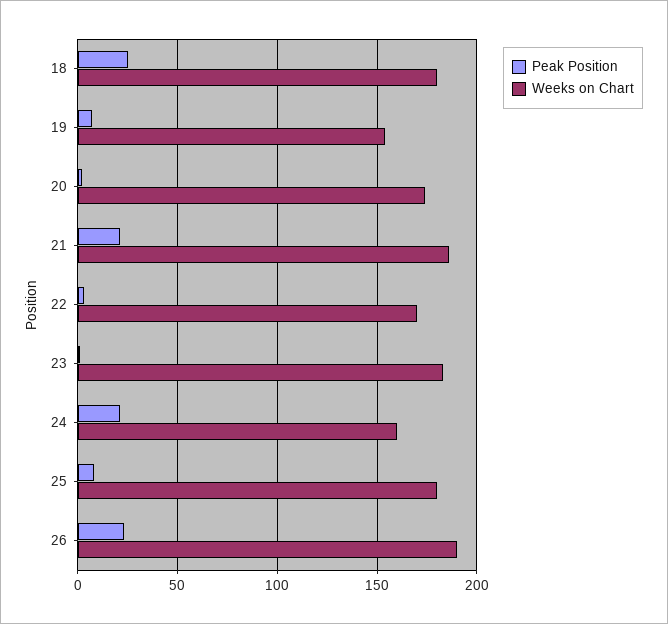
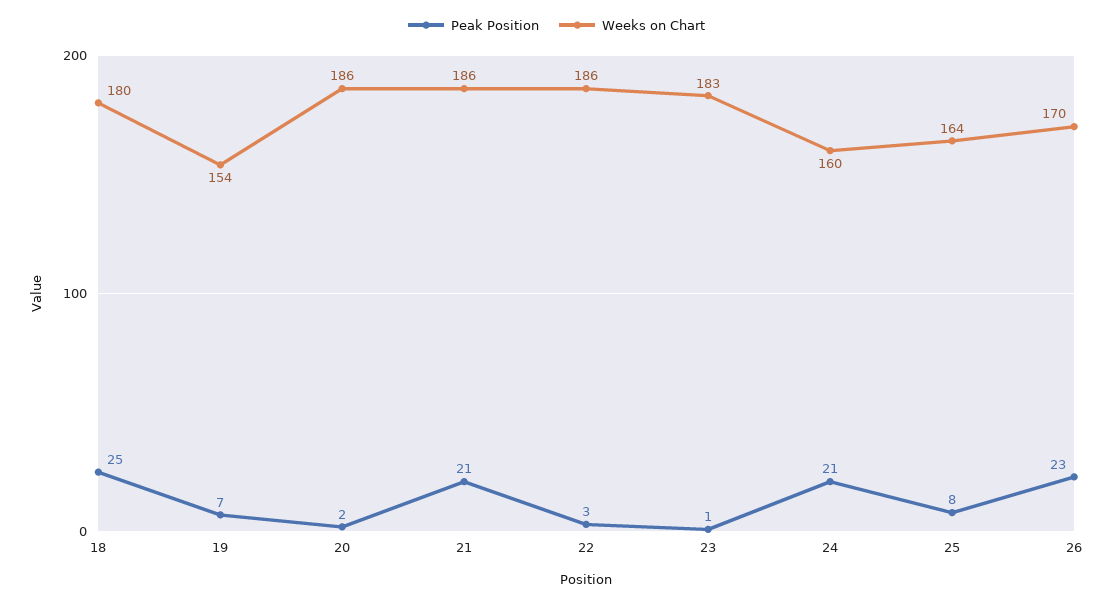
  {
    "Peak Position": {
      "18": 25,
      "19": 7,
      "20": 2,
      "21": 21,
      "22": 3,
      "23": 1,
      "24": 21,
      "25": 8,
      "26": 23
    },
    "Weeks on Chart": {
      "18": 180,
      "19": 154,
-     "20": 175,
+     "20": 186,
      "21": 186,
-     "22": 170,
+     "22": 186,
      "23": 183,
      "24": 160,
-     "25": 180,
+     "25": 164,
-     "26": 190
+     "26": 170
    }
  }

